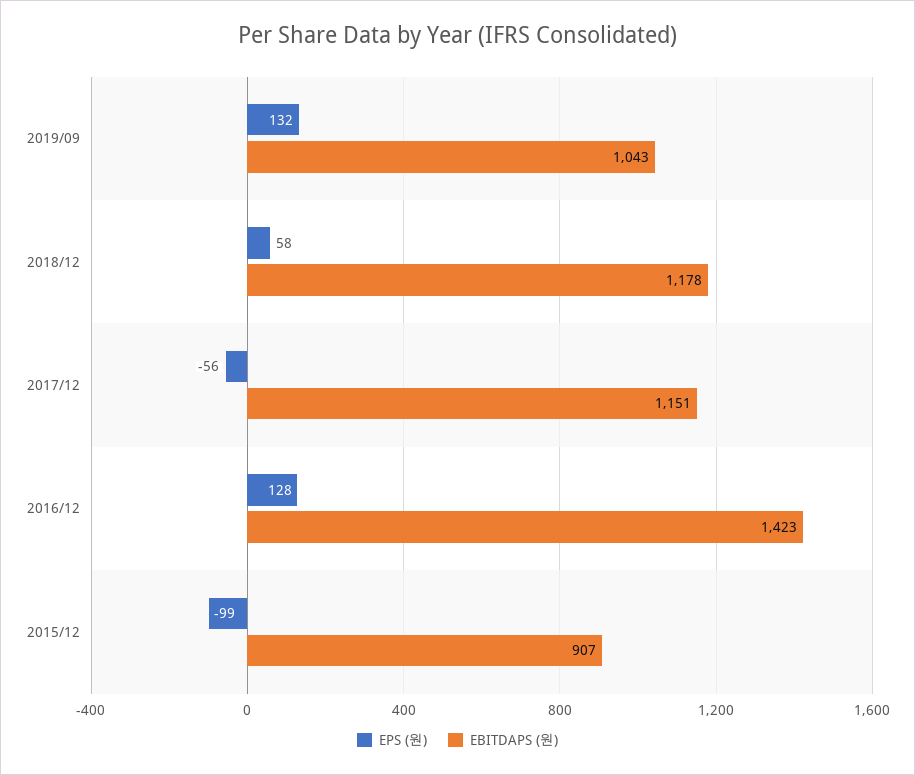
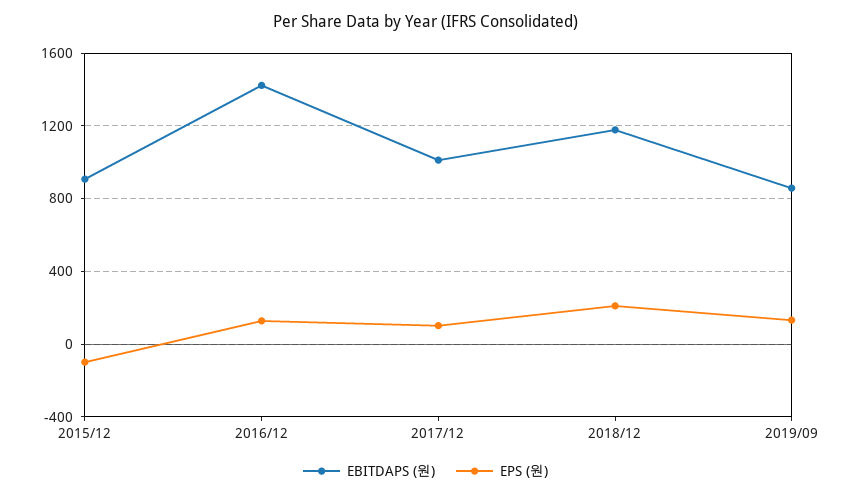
  {
    "EPS (원)": {
      "2019/09": 132,
-     "2018/12": 58,
+     "2018/12": 200,
-     "2017/12": -56,
+     "2017/12": 100,
      "2016/12": 128,
      "2015/12": -99
    },
    "EBITDAPS (원)": {
-     "2019/09": 1043,
+     "2019/09": 850,
      "2018/12": 1178,
-     "2017/12": 1151,
+     "2017/12": 1000,
      "2016/12": 1423,
      "2015/12": 907
    }
  }

